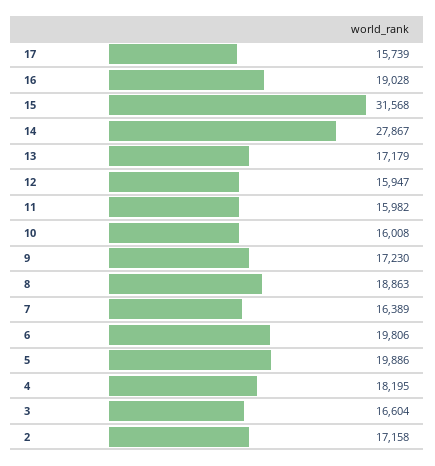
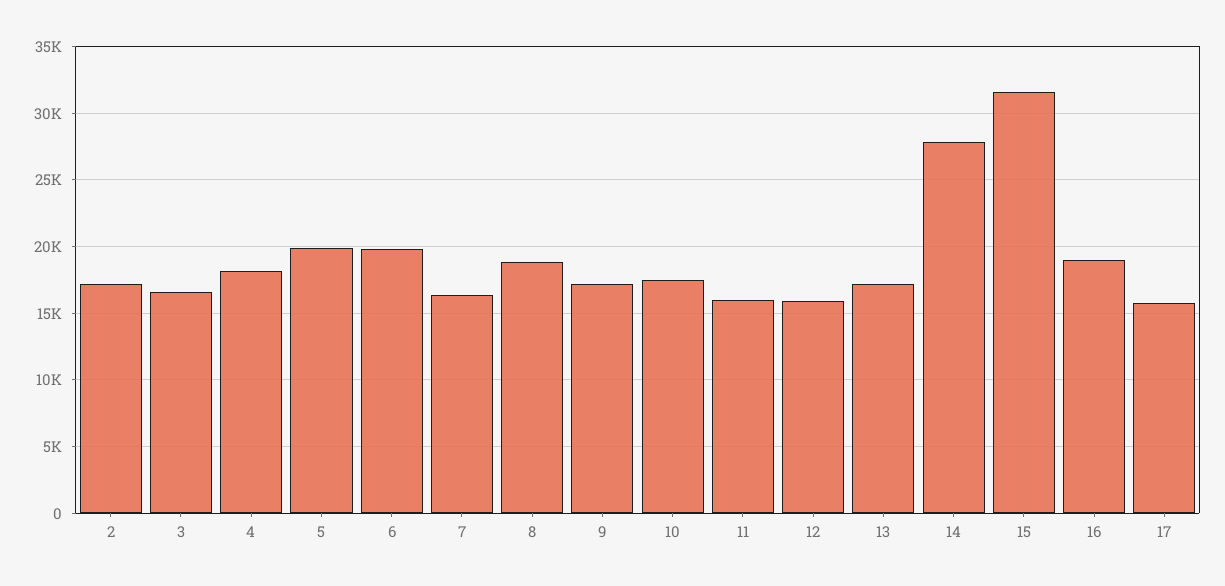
  {
    "17": 15739,
    "16": 19028,
    "15": 31568,
    "14": 27867,
    "13": 17179,
    "12": 15947,
    "11": 15982,
-   "10": 16008,
+   "10": 17500,
    "9": 17230,
    "8": 18863,
    "7": 16389,
    "6": 19806,
    "5": 19886,
    "4": 18195,
    "3": 16604,
    "2": 17158
  }

